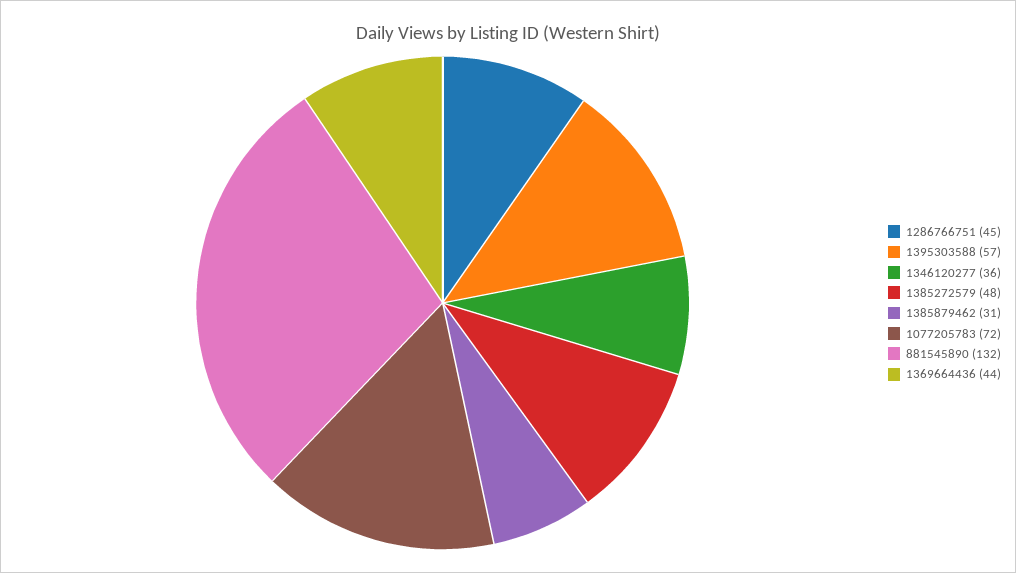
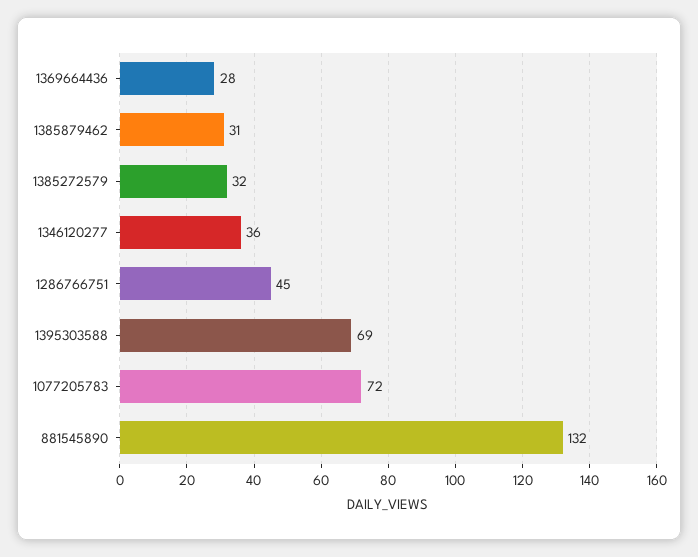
  {
    "1286766751": 45,
-   "1395303588": 57,
+   "1395303588": 69,
    "1346120277": 36,
-   "1385272579": 48,
+   "1385272579": 32,
    "1385879462": 31,
    "1077205783": 72,
    "881545890": 132,
-   "1369664436": 44
+   "1369664436": 28
  }

